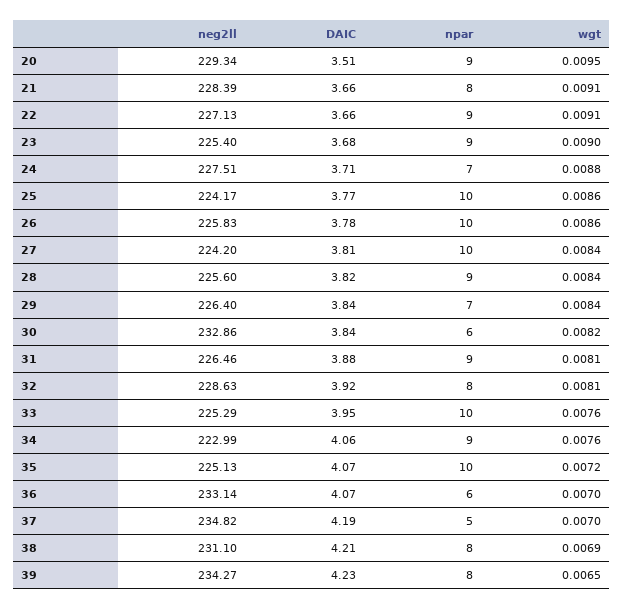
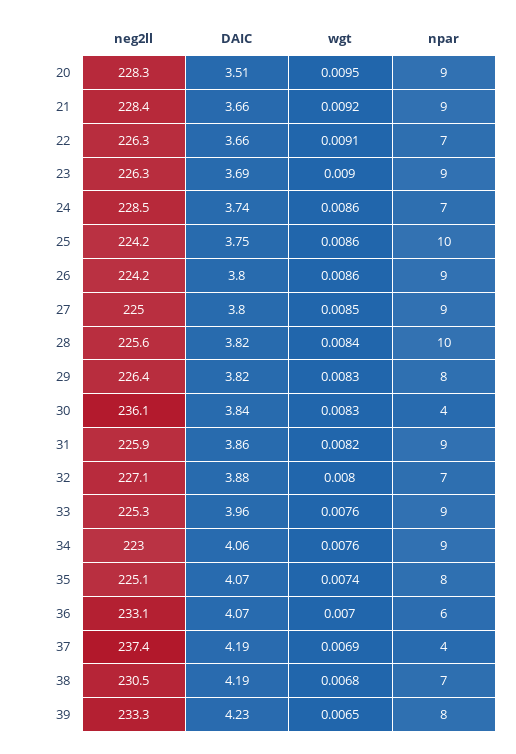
  {
    "neg2ll": {
-     "20": 229.34,
+     "20": 228.3,
      "21": 228.39,
-     "22": 227.13,
+     "22": 226.3,
-     "23": 225.4,
+     "23": 226.3,
-     "24": 227.51,
+     "24": 228.5,
      "25": 224.17,
-     "26": 225.83,
+     "26": 224.2,
-     "27": 224.2,
+     "27": 225,
      "28": 225.6,
      "29": 226.4,
-     "30": 232.86,
+     "30": 236.1,
-     "31": 226.46,
+     "31": 225.9,
-     "32": 228.63,
+     "32": 227.1,
      "33": 225.29,
      "34": 222.99,
      "35": 225.13,
      "36": 233.14,
-     "37": 234.82,
+     "37": 237.4,
-     "38": 231.1,
+     "38": 230.5,
-     "39": 234.27
+     "39": 233.3
    },
    "DAIC": {
      "20": 3.51,
      "21": 3.66,
      "22": 3.66,
-     "23": 3.68,
+     "23": 3.69,
-     "24": 3.71,
+     "24": 3.74,
-     "25": 3.77,
+     "25": 3.75,
-     "26": 3.78,
+     "26": 3.8,
-     "27": 3.81,
+     "27": 3.8,
      "28": 3.82,
-     "29": 3.84,
+     "29": 3.82,
      "30": 3.84,
-     "31": 3.88,
+     "31": 3.86,
-     "32": 3.92,
+     "32": 3.88,
-     "33": 3.95,
+     "33": 3.96,
      "34": 4.06,
      "35": 4.07,
      "36": 4.07,
      "37": 4.19,
-     "38": 4.21,
+     "38": 4.19,
      "39": 4.23
    },
    "npar": {
      "20": 9,
-     "21": 8,
+     "21": 9,
-     "22": 9,
+     "22": 7,
      "23": 9,
      "24": 7,
      "25": 10,
-     "26": 10,
+     "26": 9,
-     "27": 10,
+     "27": 9,
-     "28": 9,
+     "28": 10,
-     "29": 7,
+     "29": 8,
-     "30": 6,
+     "30": 4,
      "31": 9,
-     "32": 8,
+     "32": 7,
-     "33": 10,
+     "33": 9,
      "34": 9,
-     "35": 10,
+     "35": 8,
      "36": 6,
-     "37": 5,
+     "37": 4,
-     "38": 8,
+     "38": 7,
      "39": 8
    },
    "wgt": {
      "20": 0.0095,
-     "21": 0.0091,
+     "21": 0.0092,
      "22": 0.0091,
      "23": 0.009,
-     "24": 0.0088,
+     "24": 0.0086,
      "25": 0.0086,
      "26": 0.0086,
-     "27": 0.0084,
+     "27": 0.0085,
      "28": 0.0084,
-     "29": 0.0084,
+     "29": 0.0083,
-     "30": 0.0082,
+     "30": 0.0083,
-     "31": 0.0081,
+     "31": 0.0082,
-     "32": 0.0081,
+     "32": 0.008,
      "33": 0.0076,
      "34": 0.0076,
-     "35": 0.0072,
+     "35": 0.0074,
      "36": 0.007,
-     "37": 0.007,
+     "37": 0.0069,
-     "38": 0.0069,
+     "38": 0.0068,
      "39": 0.0065
    }
  }

